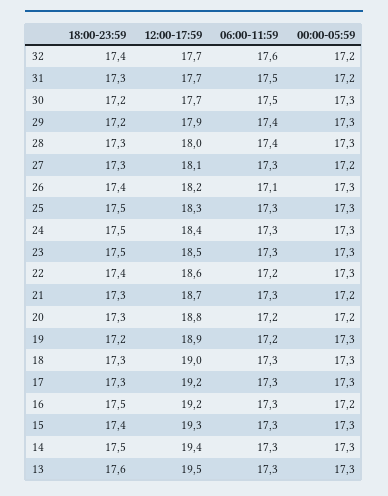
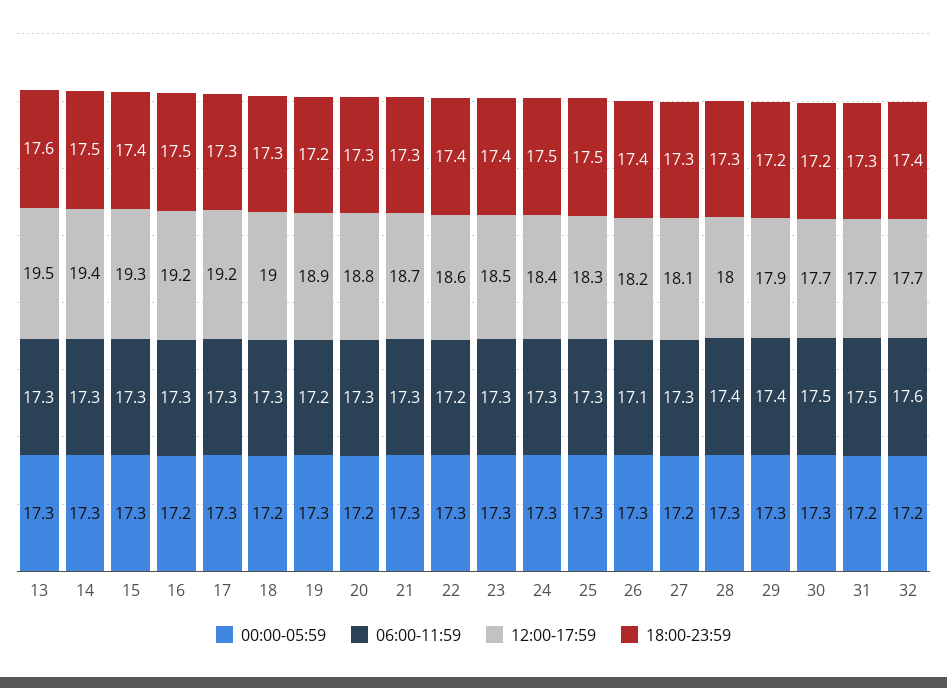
  {
    "18:00-23:59": {
      "32": 17.4,
      "31": 17.3,
      "30": 17.2,
      "29": 17.2,
      "28": 17.3,
      "27": 17.3,
      "26": 17.4,
      "25": 17.5,
      "24": 17.5,
-     "23": 17.5,
+     "23": 17.4,
      "22": 17.4,
      "21": 17.3,
      "20": 17.3,
      "19": 17.2,
      "18": 17.3,
      "17": 17.3,
      "16": 17.5,
      "15": 17.4,
      "14": 17.5,
      "13": 17.6
    },
    "12:00-17:59": {
      "32": 17.7,
      "31": 17.7,
      "30": 17.7,
      "29": 17.9,
      "28": 18,
      "27": 18.1,
      "26": 18.2,
      "25": 18.3,
      "24": 18.4,
      "23": 18.5,
      "22": 18.6,
      "21": 18.7,
      "20": 18.8,
      "19": 18.9,
      "18": 19,
      "17": 19.2,
      "16": 19.2,
      "15": 19.3,
      "14": 19.4,
      "13": 19.5
    },
    "06:00-11:59": {
      "32": 17.6,
      "31": 17.5,
      "30": 17.5,
      "29": 17.4,
      "28": 17.4,
      "27": 17.3,
      "26": 17.1,
      "25": 17.3,
      "24": 17.3,
      "23": 17.3,
      "22": 17.2,
      "21": 17.3,
-     "20": 17.2,
+     "20": 17.3,
      "19": 17.2,
      "18": 17.3,
      "17": 17.3,
      "16": 17.3,
      "15": 17.3,
      "14": 17.3,
      "13": 17.3
    },
    "00:00-05:59": {
      "32": 17.2,
      "31": 17.2,
      "30": 17.3,
      "29": 17.3,
      "28": 17.3,
      "27": 17.2,
      "26": 17.3,
      "25": 17.3,
      "24": 17.3,
      "23": 17.3,
      "22": 17.3,
-     "21": 17.2,
+     "21": 17.3,
      "20": 17.2,
      "19": 17.3,
-     "18": 17.3,
+     "18": 17.2,
      "17": 17.3,
      "16": 17.2,
      "15": 17.3,
      "14": 17.3,
      "13": 17.3
    }
  }

